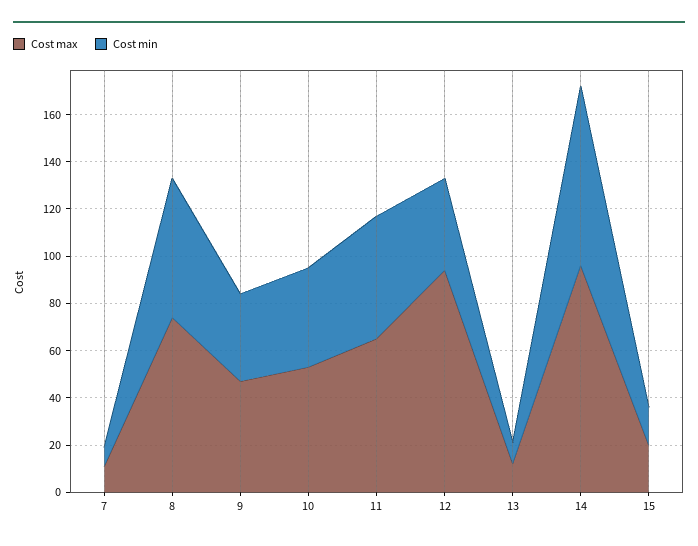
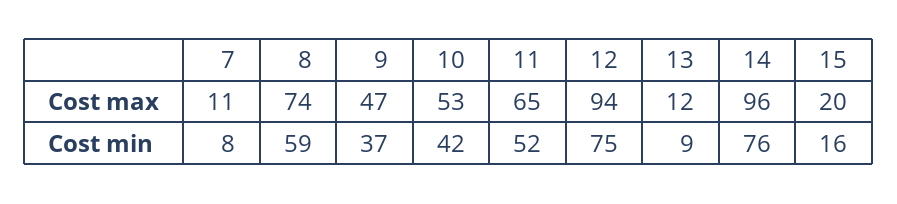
  {
    "Cost max": {
      "7": 11,
      "8": 74,
      "9": 47,
      "10": 53,
      "11": 65,
      "12": 94,
      "13": 12,
      "14": 96,
      "15": 20
    },
    "Cost min": {
      "7": 8,
      "8": 59,
      "9": 37,
      "10": 42,
      "11": 52,
-     "12": 40,
+     "12": 75,
      "13": 9,
      "14": 76,
      "15": 16
    }
  }

